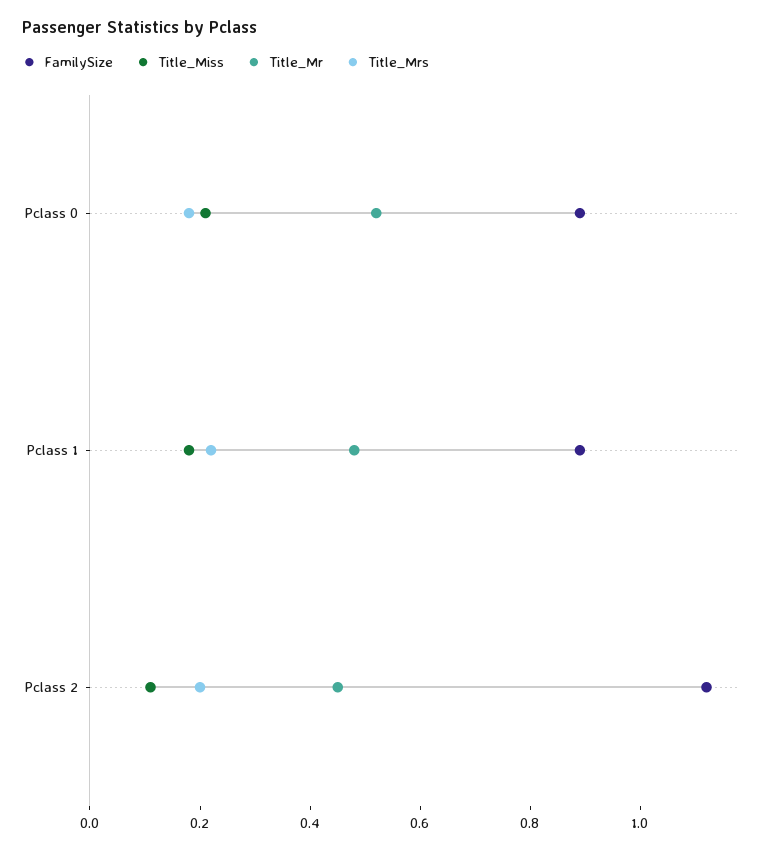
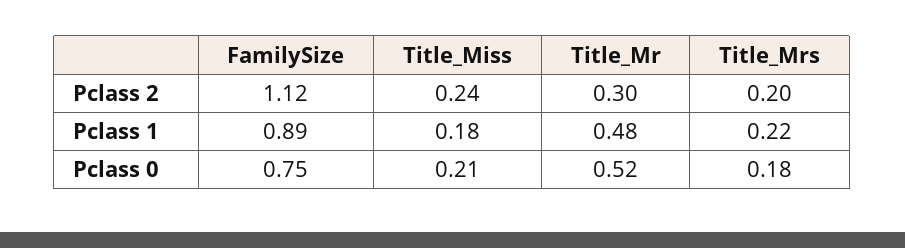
  {
    "FamilySize": {
-     "Pclass 0": 0.9,
+     "Pclass 0": 0.75,
      "Pclass 1": 0.89,
      "Pclass 2": 1.12
    },
    "Title_Miss": {
      "Pclass 0": 0.21,
      "Pclass 1": 0.18,
-     "Pclass 2": 0.1
+     "Pclass 2": 0.24
    },
    "Title_Mr": {
      "Pclass 0": 0.52,
      "Pclass 1": 0.48,
-     "Pclass 2": 0.45
+     "Pclass 2": 0.3
    },
    "Title_Mrs": {
      "Pclass 0": 0.18,
      "Pclass 1": 0.22,
      "Pclass 2": 0.2
    }
  }

